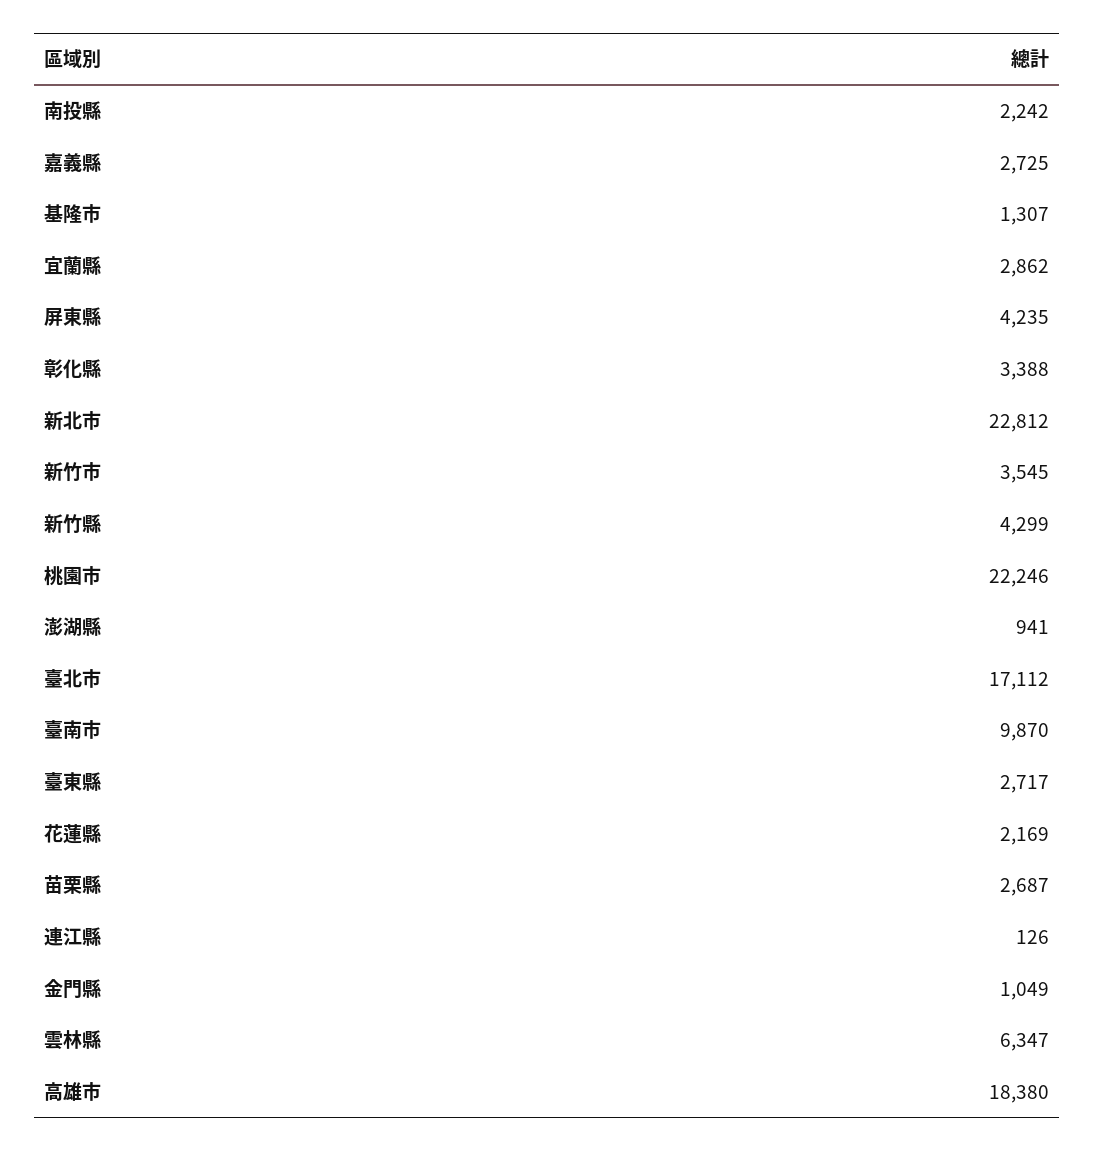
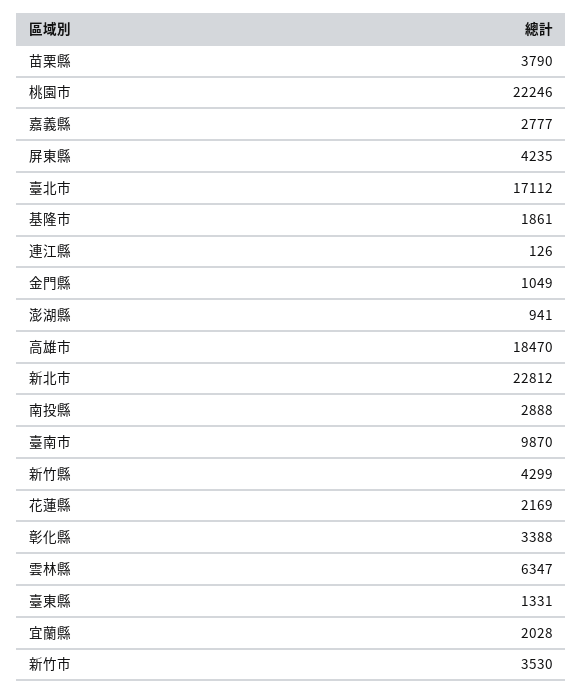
  {
-   "南投縣": 2242,
+   "南投縣": 2888,
-   "嘉義縣": 2725,
+   "嘉義縣": 2777,
-   "基隆市": 1307,
+   "基隆市": 1861,
-   "宜蘭縣": 2862,
+   "宜蘭縣": 2028,
    "屏東縣": 4235,
    "彰化縣": 3388,
    "新北市": 22812,
-   "新竹市": 3545,
+   "新竹市": 3530,
    "新竹縣": 4299,
    "桃園市": 22246,
    "澎湖縣": 941,
    "臺北市": 17112,
    "臺南市": 9870,
-   "臺東縣": 2717,
+   "臺東縣": 1331,
    "花蓮縣": 2169,
-   "苗栗縣": 2687,
+   "苗栗縣": 3790,
    "連江縣": 126,
    "金門縣": 1049,
    "雲林縣": 6347,
-   "高雄市": 18380
+   "高雄市": 18470
  }

